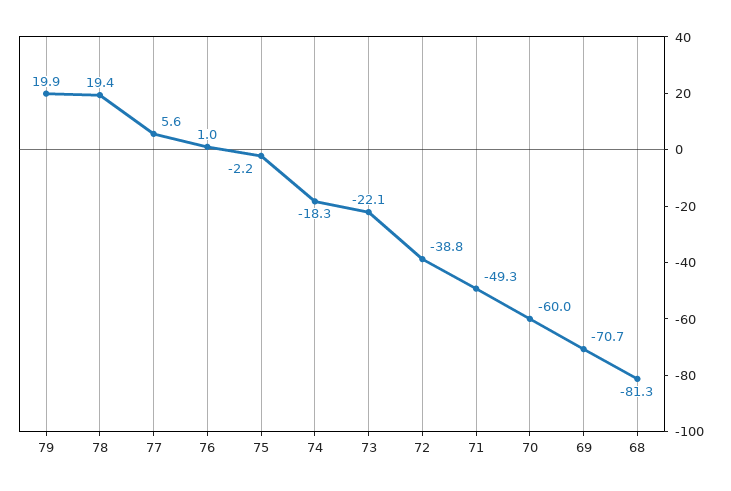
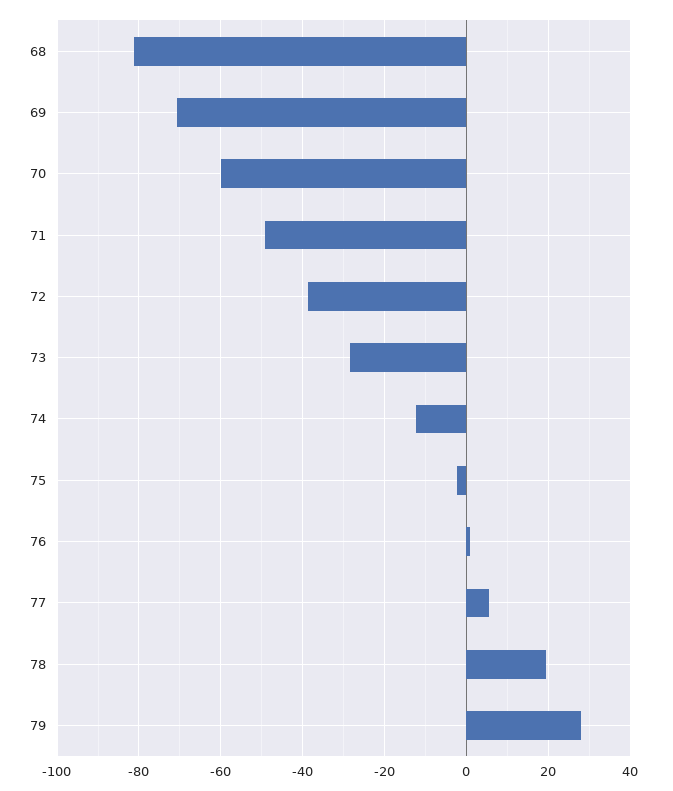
  {
-   "79": 19.9,
+   "79": 28,
    "78": 19.4,
    "77": 5.6,
    "76": 1,
    "75": -2.2,
-   "74": -18.3,
+   "74": -12,
-   "73": -22.1,
+   "73": -28,
    "72": -38.8,
    "71": -49.3,
    "70": -60,
    "69": -70.7,
    "68": -81.3
  }

